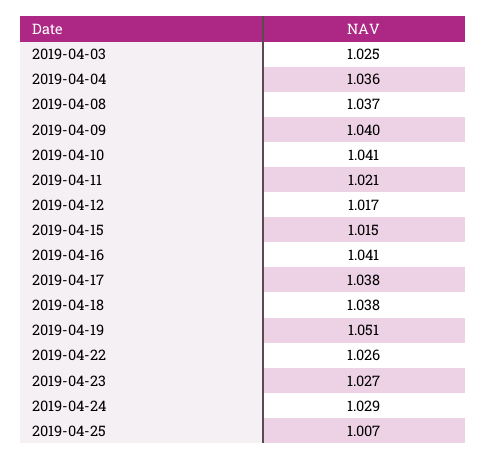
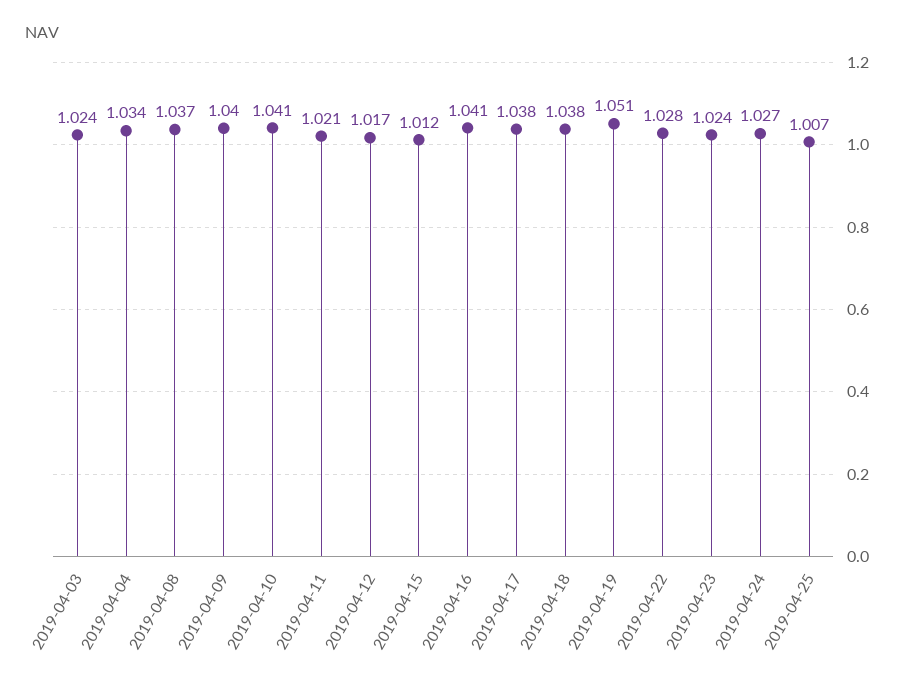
  {
-   "2019-04-03": 1.025,
+   "2019-04-03": 1.024,
-   "2019-04-04": 1.036,
+   "2019-04-04": 1.034,
    "2019-04-08": 1.037,
    "2019-04-09": 1.04,
    "2019-04-10": 1.041,
    "2019-04-11": 1.021,
    "2019-04-12": 1.017,
-   "2019-04-15": 1.015,
+   "2019-04-15": 1.012,
    "2019-04-16": 1.041,
    "2019-04-17": 1.038,
    "2019-04-18": 1.038,
    "2019-04-19": 1.051,
-   "2019-04-22": 1.026,
+   "2019-04-22": 1.028,
-   "2019-04-23": 1.027,
+   "2019-04-23": 1.024,
-   "2019-04-24": 1.029,
+   "2019-04-24": 1.027,
    "2019-04-25": 1.007
  }

